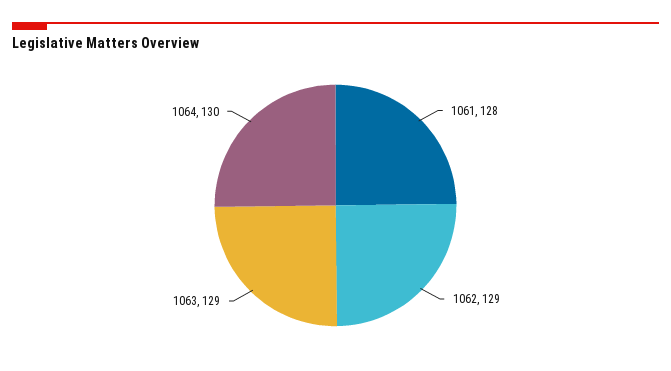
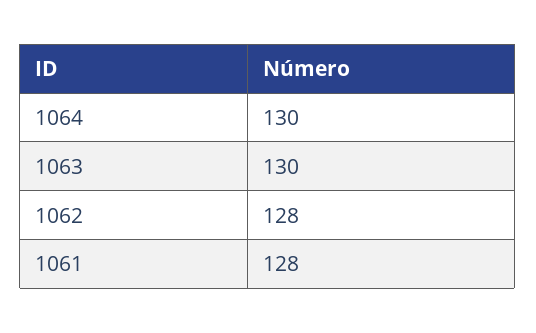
  {
    "1061": 128,
-   "1062": 129,
+   "1062": 128,
-   "1063": 129,
+   "1063": 130,
    "1064": 130
  }

